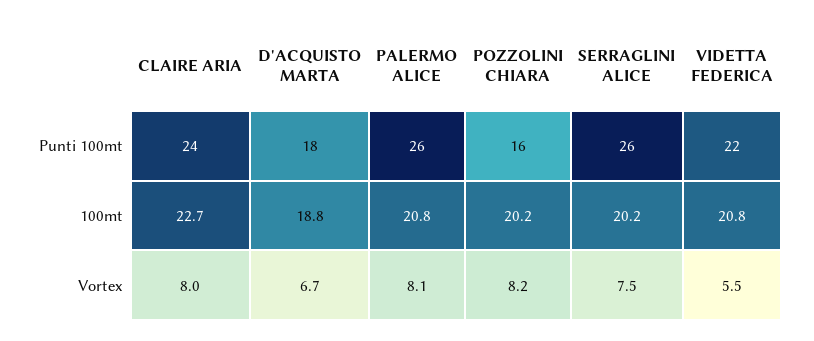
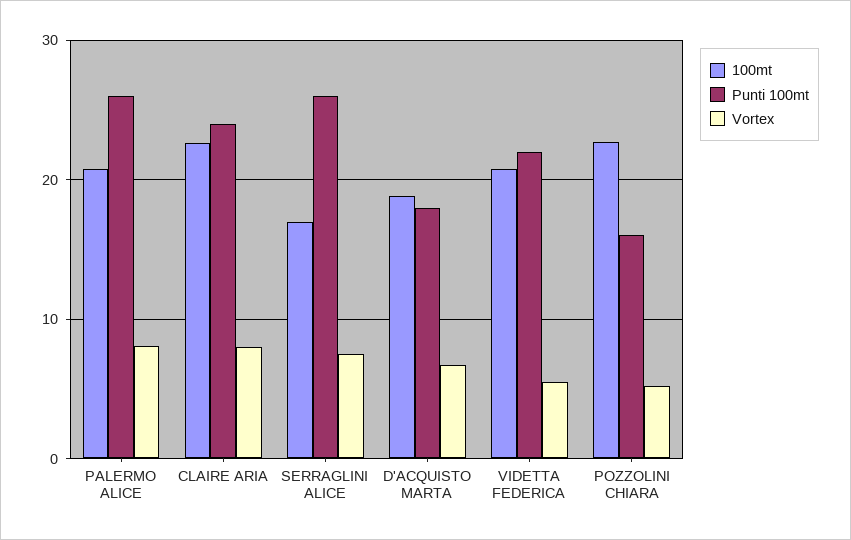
  {
    "Punti 100mt": {
      "CLAIRE ARIA": 24,
      "D'ACQUISTO MARTA": 18,
      "PALERMO ALICE": 26,
      "POZZOLINI CHIARA": 16,
      "SERRAGLINI ALICE": 26,
      "VIDETTA FEDERICA": 22
    },
    "100mt": {
      "CLAIRE ARIA": 22.7,
      "D'ACQUISTO MARTA": 18.8,
      "PALERMO ALICE": 20.8,
-     "POZZOLINI CHIARA": 20.2,
+     "POZZOLINI CHIARA": 23,
-     "SERRAGLINI ALICE": 20.2,
+     "SERRAGLINI ALICE": 17,
      "VIDETTA FEDERICA": 20.8
    },
    "Vortex": {
      "CLAIRE ARIA": 8,
      "D'ACQUISTO MARTA": 6.7,
      "PALERMO ALICE": 8.1,
-     "POZZOLINI CHIARA": 8.2,
+     "POZZOLINI CHIARA": 5,
      "SERRAGLINI ALICE": 7.5,
      "VIDETTA FEDERICA": 5.5
    }
  }

